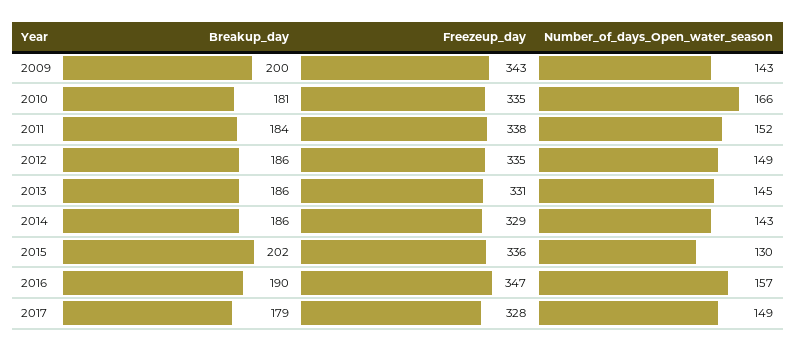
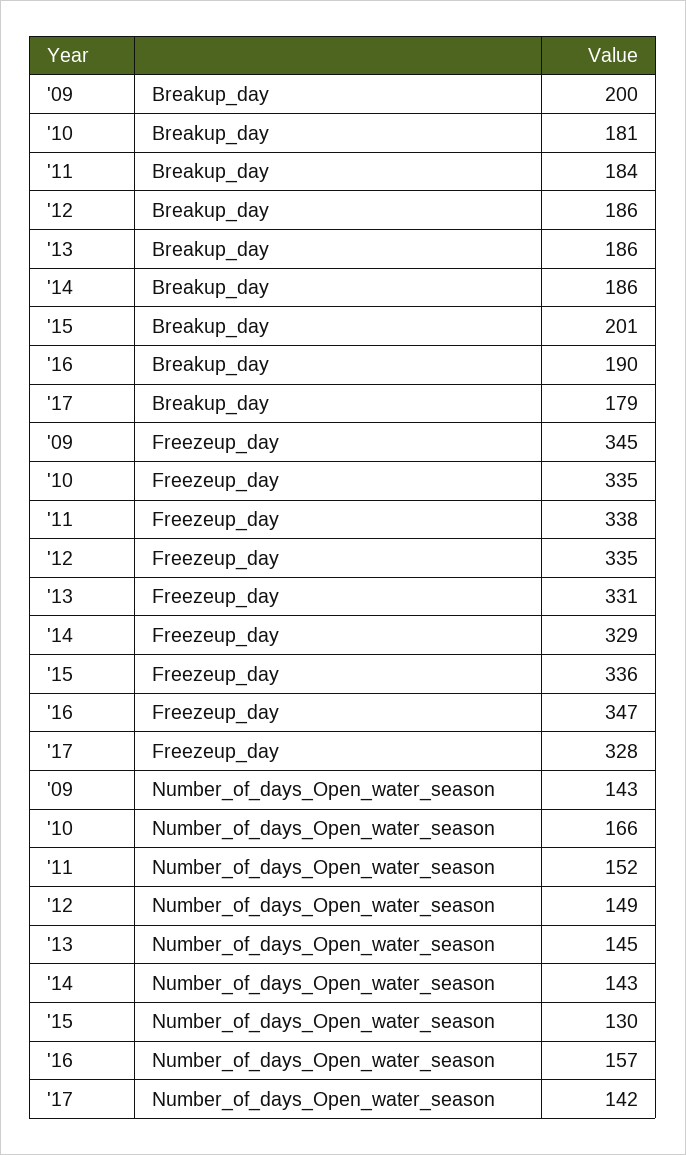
  {
    "Breakup_day": {
      "2009": 200,
      "2010": 181,
      "2011": 184,
      "2012": 186,
      "2013": 186,
      "2014": 186,
-     "2015": 202,
+     "2015": 201,
      "2016": 190,
      "2017": 179
    },
    "Freezeup_day": {
-     "2009": 343,
+     "2009": 345,
      "2010": 335,
      "2011": 338,
      "2012": 335,
      "2013": 331,
      "2014": 329,
      "2015": 336,
      "2016": 347,
      "2017": 328
    },
    "Number_of_days_Open_water_season": {
      "2009": 143,
      "2010": 166,
      "2011": 152,
      "2012": 149,
      "2013": 145,
      "2014": 143,
      "2015": 130,
      "2016": 157,
-     "2017": 149
+     "2017": 142
    }
  }

